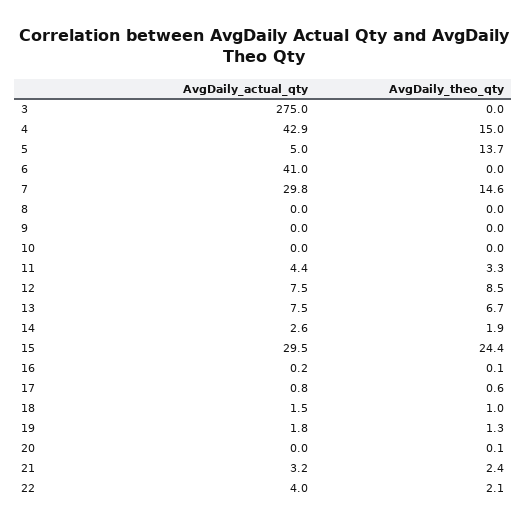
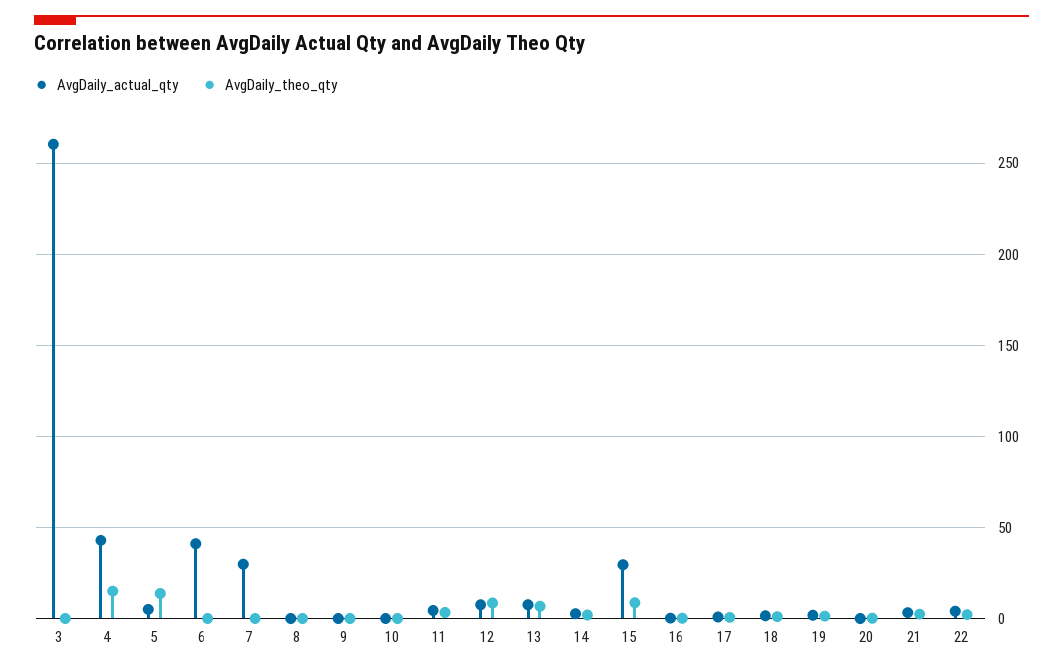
  {
    "AvgDaily_actual_qty": {
-     "3": 275,
+     "3": 260,
      "4": 42.9,
      "5": 5,
      "6": 41,
      "7": 29.8,
      "8": 0,
      "9": 0,
      "10": 0,
      "11": 4.4,
      "12": 7.5,
      "13": 7.5,
      "14": 2.6,
      "15": 29.5,
      "16": 0.2,
      "17": 0.8,
      "18": 1.5,
      "19": 1.8,
      "20": 0,
      "21": 3.2,
      "22": 4
    },
    "AvgDaily_theo_qty": {
      "3": 0,
      "4": 15,
      "5": 13.7,
      "6": 0,
-     "7": 14.6,
+     "7": 0,
      "8": 0,
      "9": 0,
      "10": 0,
      "11": 3.3,
      "12": 8.5,
      "13": 6.7,
      "14": 1.9,
-     "15": 24.4,
+     "15": 10,
      "16": 0.1,
      "17": 0.6,
      "18": 1,
      "19": 1.3,
      "20": 0.1,
      "21": 2.4,
      "22": 2.1
    }
  }

